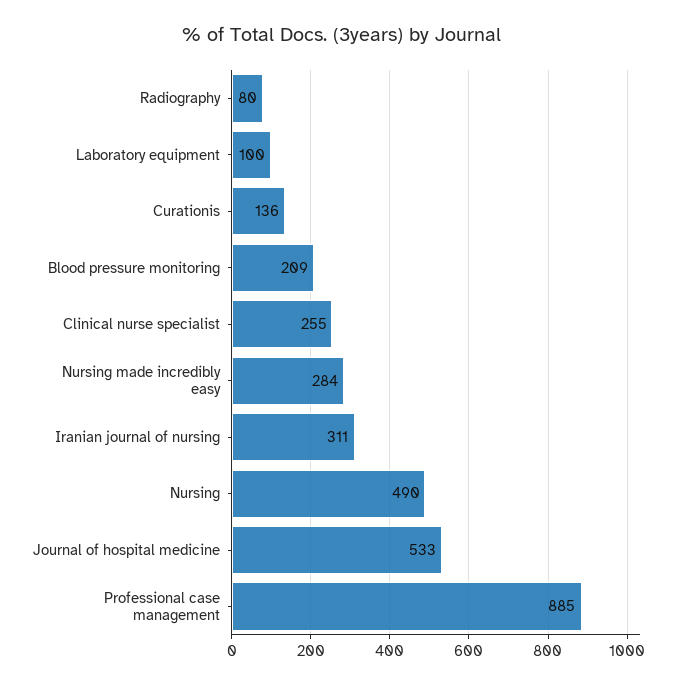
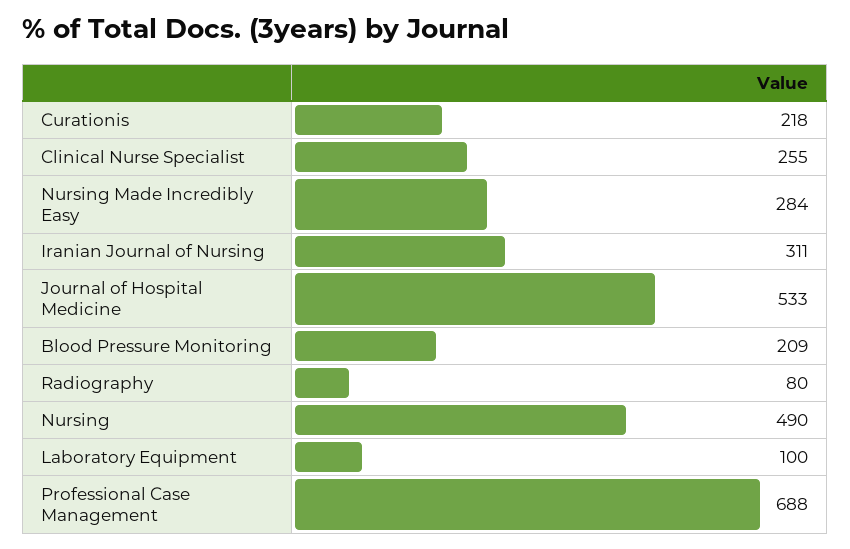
  {
    "Radiography": 80,
    "Laboratory equipment": 100,
-   "Curationis": 136,
+   "Curationis": 218,
    "Blood pressure monitoring": 209,
    "Clinical nurse specialist": 255,
    "Nursing made incredibly easy": 284,
    "Iranian journal of nursing": 311,
    "Nursing": 490,
    "Journal of hospital medicine": 533,
-   "Professional case management": 885
+   "Professional case management": 688
  }

